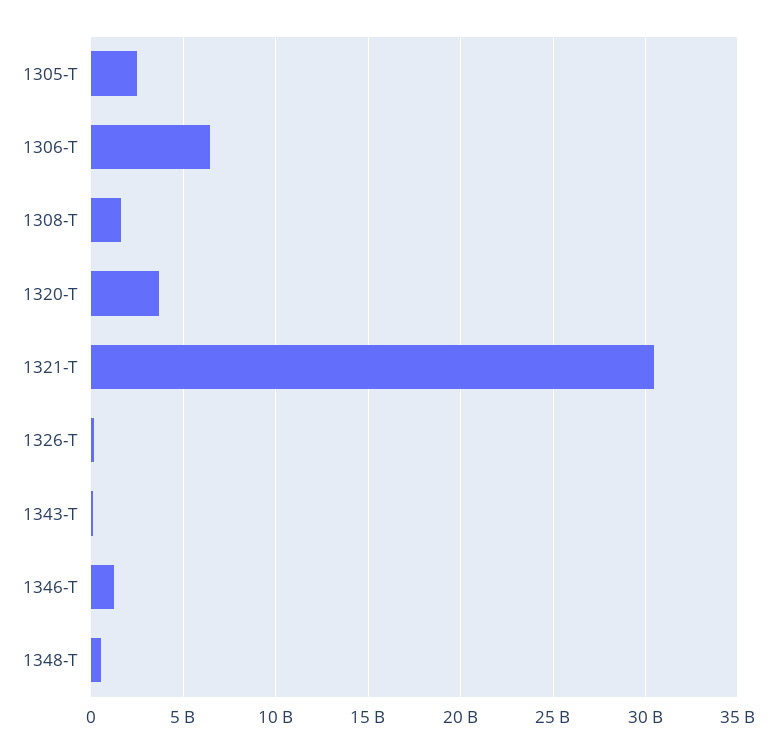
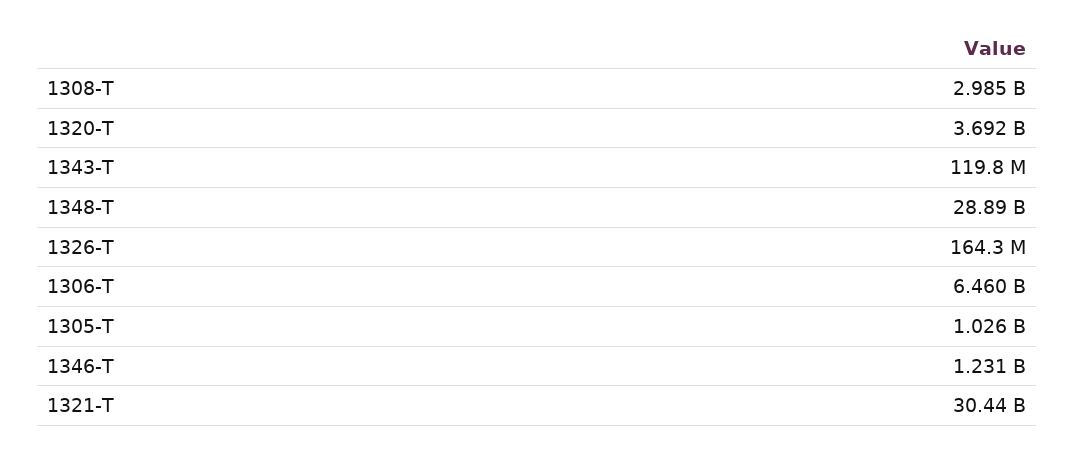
  {
-   "1305-T": 2500000000,
+   "1305-T": 1026000000,
    "1306-T": 6460000000,
-   "1308-T": 1500000000,
+   "1308-T": 2985000000,
    "1320-T": 3692000000,
    "1321-T": 30440000000,
    "1326-T": 164300000,
    "1343-T": 119800000,
    "1346-T": 1231000000,
-   "1348-T": 500000000
+   "1348-T": 28890000000
  }

